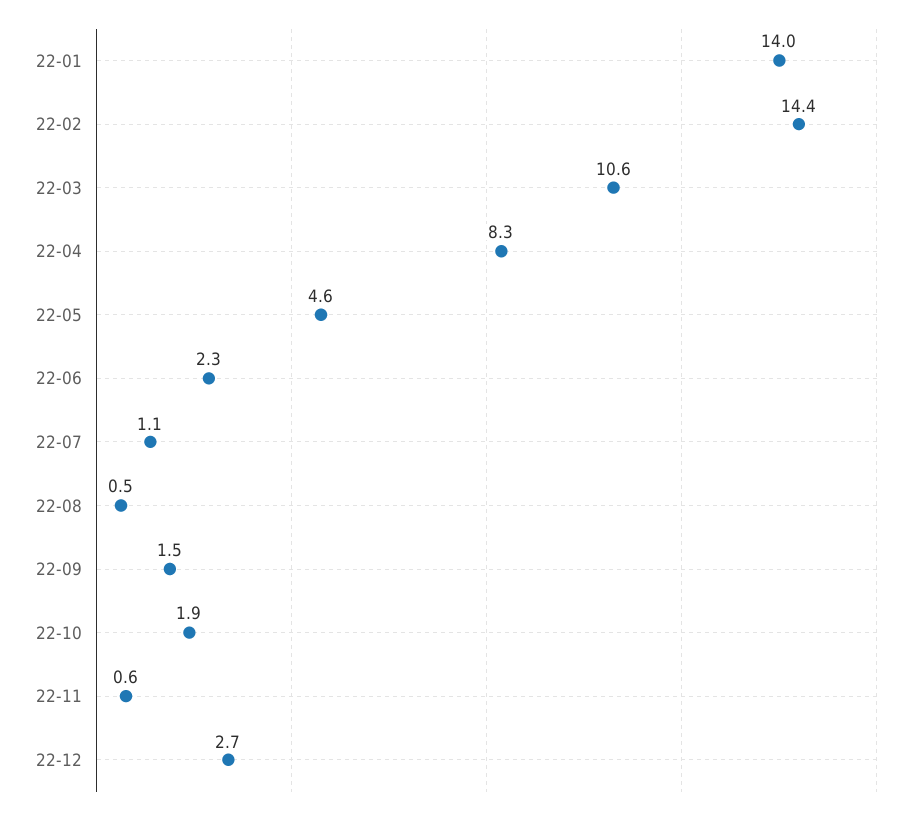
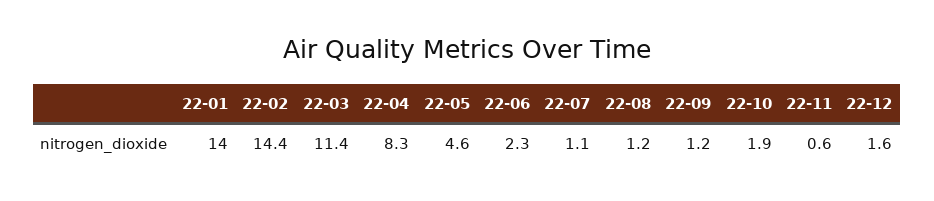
  {
    "22-01": 14,
    "22-02": 14.4,
-   "22-03": 10.6,
+   "22-03": 11.4,
    "22-04": 8.3,
    "22-05": 4.6,
    "22-06": 2.3,
    "22-07": 1.1,
-   "22-08": 0.5,
+   "22-08": 1.2,
-   "22-09": 1.5,
+   "22-09": 1.2,
    "22-10": 1.9,
    "22-11": 0.6,
-   "22-12": 2.7
+   "22-12": 1.6
  }

